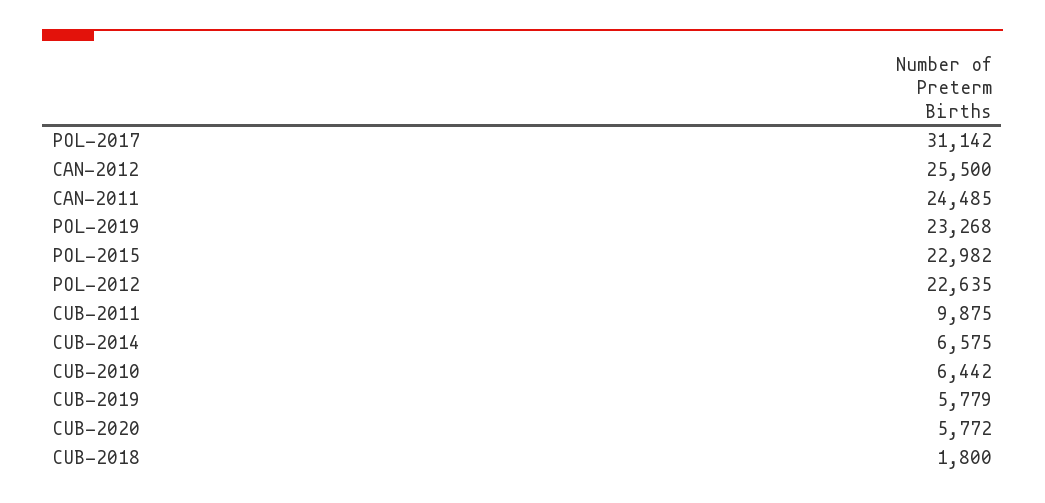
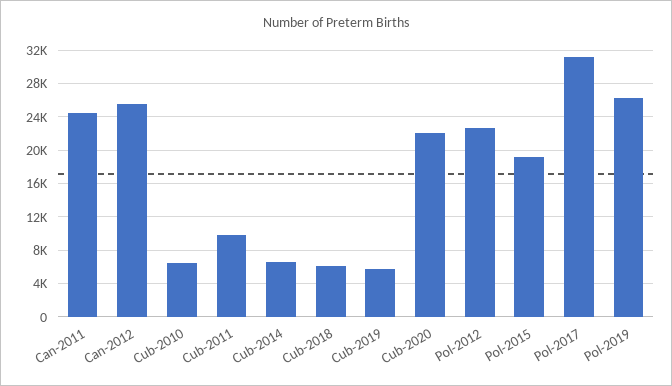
  {
    "POL-2017": 31142,
    "CAN-2012": 25500,
    "CAN-2011": 24485,
-   "POL-2019": 23268,
+   "POL-2019": 26000,
-   "POL-2015": 22982,
+   "POL-2015": 19000,
    "POL-2012": 22635,
    "CUB-2011": 9875,
    "CUB-2014": 6575,
    "CUB-2010": 6442,
    "CUB-2019": 5779,
-   "CUB-2020": 5772,
+   "CUB-2020": 22000,
-   "CUB-2018": 1800
+   "CUB-2018": 6000
  }

